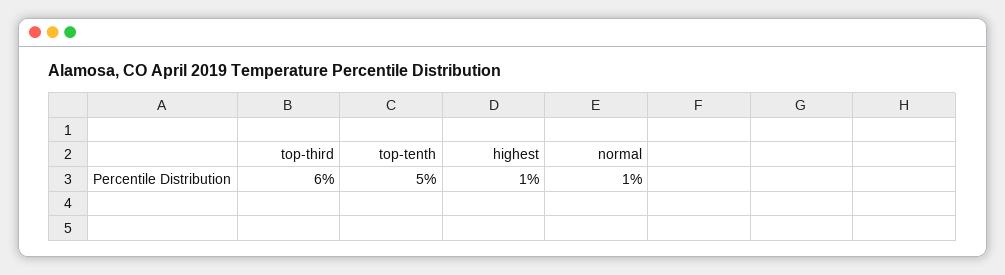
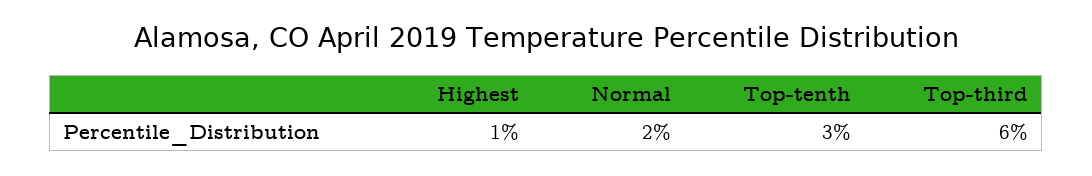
  {
    "top-third": 6,
-   "top-tenth": 5,
+   "top-tenth": 3,
    "highest": 1,
-   "normal": 1
+   "normal": 2
  }

